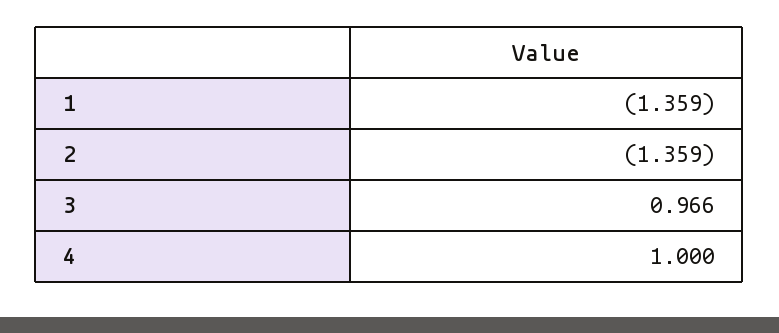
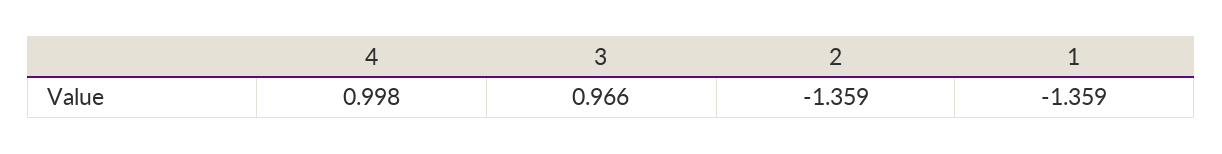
  {
    "1": -1.359,
    "2": -1.359,
    "3": 0.966,
-   "4": 1
+   "4": 0.998
  }

